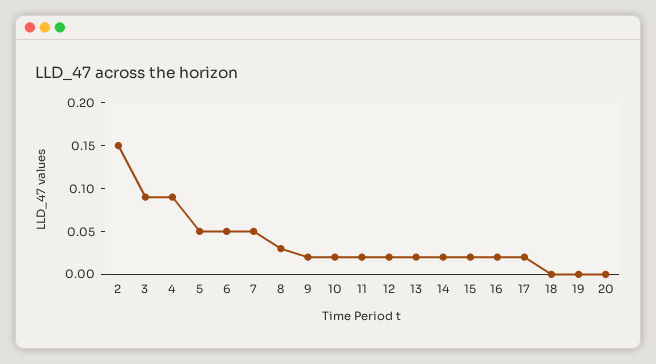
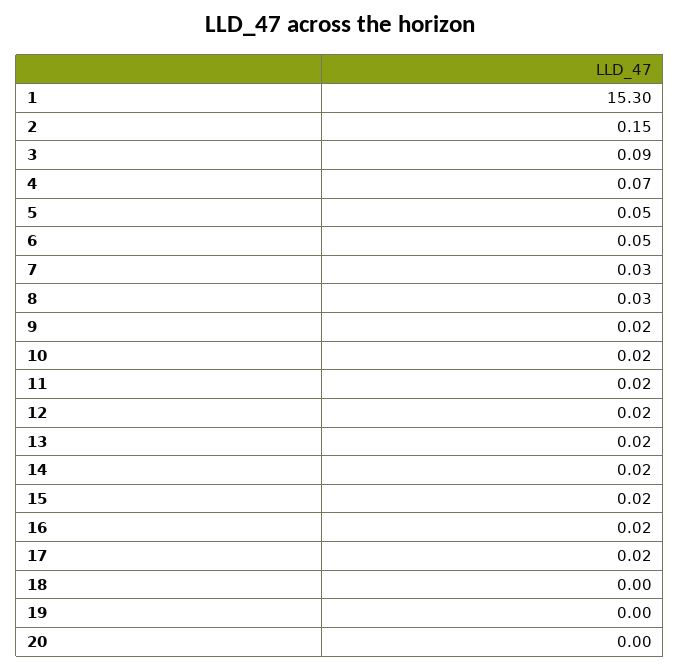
  {
    "2": 0.15,
    "3": 0.09,
-   "4": 0.09,
+   "4": 0.07,
    "5": 0.05,
    "6": 0.05,
-   "7": 0.05,
+   "7": 0.03,
    "8": 0.03,
    "9": 0.02,
    "10": 0.02,
    "11": 0.02,
    "12": 0.02,
    "13": 0.02,
    "14": 0.02,
    "15": 0.02,
    "16": 0.02,
    "17": 0.02,
    "18": 0,
    "19": 0,
-   "20": 0
+   "20": 0,
+   "1": 15.3
  }

